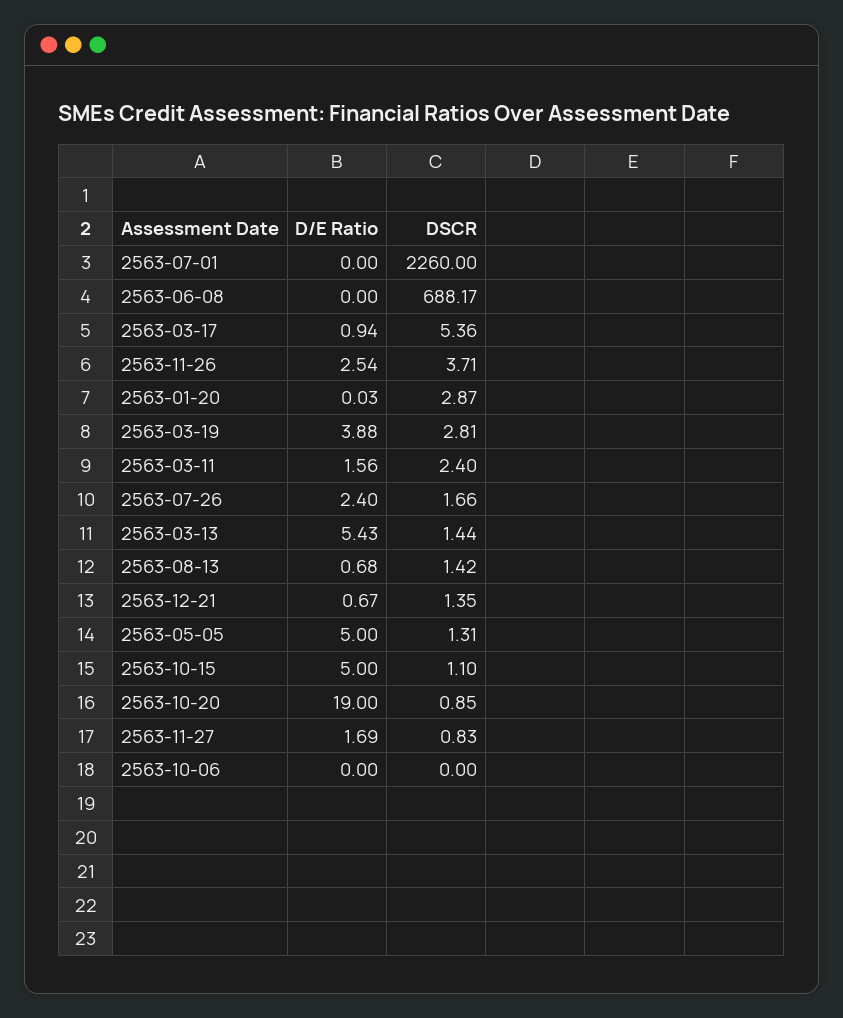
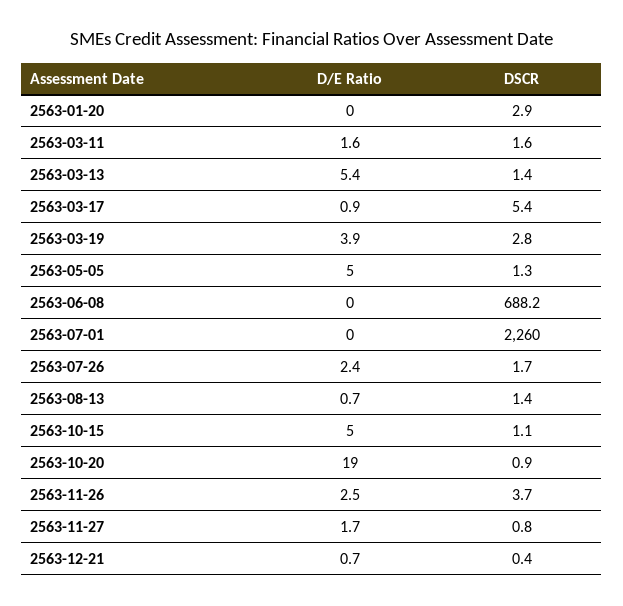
  {
    "D/E Ratio": {
      "2563-07-01": 0,
      "2563-06-08": 0,
      "2563-03-17": 0.94,
      "2563-11-26": 2.54,
      "2563-01-20": 0.03,
      "2563-03-19": 3.88,
      "2563-03-11": 1.56,
      "2563-07-26": 2.4,
      "2563-03-13": 5.43,
      "2563-08-13": 0.68,
      "2563-12-21": 0.67,
      "2563-05-05": 5,
      "2563-10-15": 5,
      "2563-10-20": 19,
-     "2563-11-27": 1.69,
+     "2563-11-27": 1.69
-     "2563-10-06": 0
    },
    "DSCR": {
      "2563-07-01": 2260,
      "2563-06-08": 688.17,
      "2563-03-17": 5.36,
      "2563-11-26": 3.71,
      "2563-01-20": 2.87,
      "2563-03-19": 2.81,
-     "2563-03-11": 2.4,
+     "2563-03-11": 1.6,
      "2563-07-26": 1.66,
      "2563-03-13": 1.44,
      "2563-08-13": 1.42,
-     "2563-12-21": 1.35,
+     "2563-12-21": 0.4,
      "2563-05-05": 1.31,
      "2563-10-15": 1.1,
      "2563-10-20": 0.85,
-     "2563-11-27": 0.83,
+     "2563-11-27": 0.83
-     "2563-10-06": 0
    }
  }

